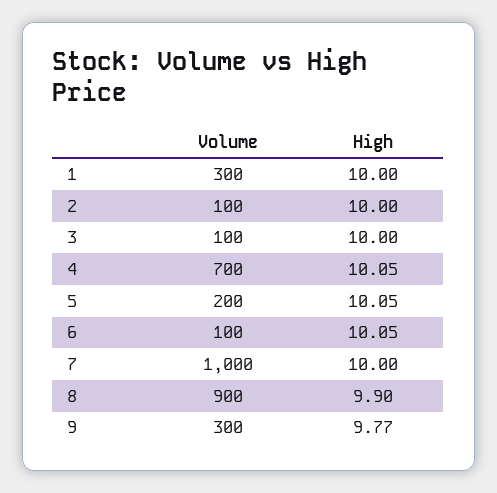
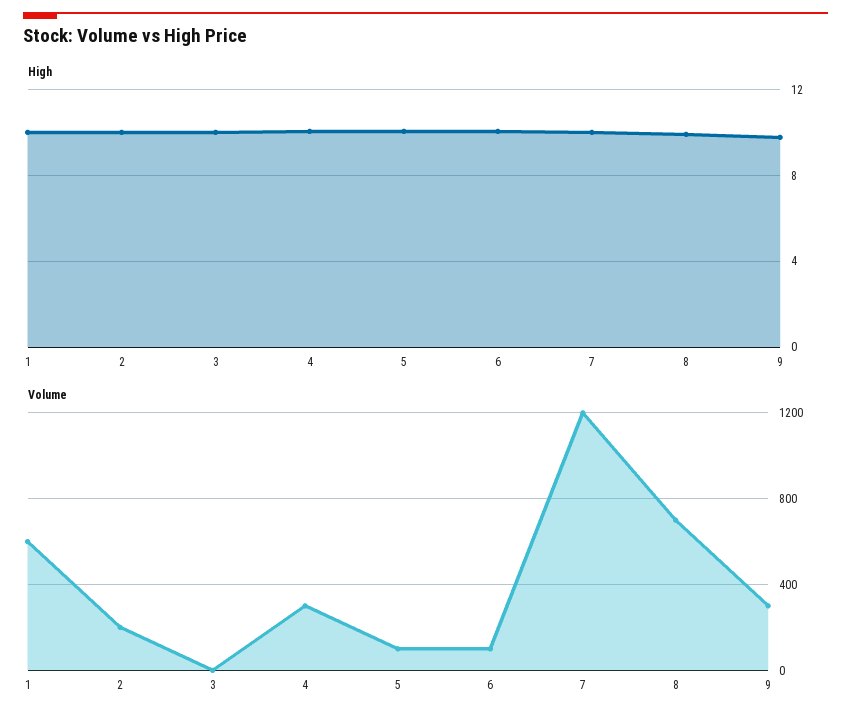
  {
    "Volume": {
-     "1": 300,
+     "1": 600,
-     "2": 100,
+     "2": 200,
-     "3": 100,
+     "3": 0,
-     "4": 700,
+     "4": 300,
-     "5": 200,
+     "5": 100,
      "6": 100,
-     "7": 1000,
+     "7": 1200,
-     "8": 900,
+     "8": 700,
      "9": 300
    },
    "High": {
      "1": 10,
      "2": 10,
      "3": 10,
      "4": 10.05,
      "5": 10.05,
      "6": 10.05,
      "7": 10,
      "8": 9.9,
      "9": 9.77
    }
  }

